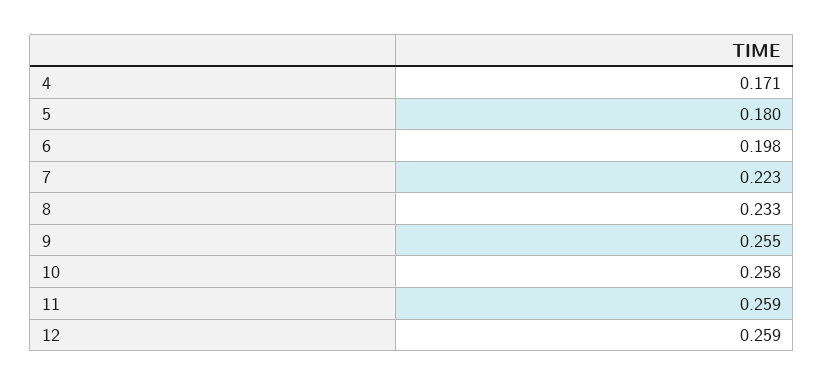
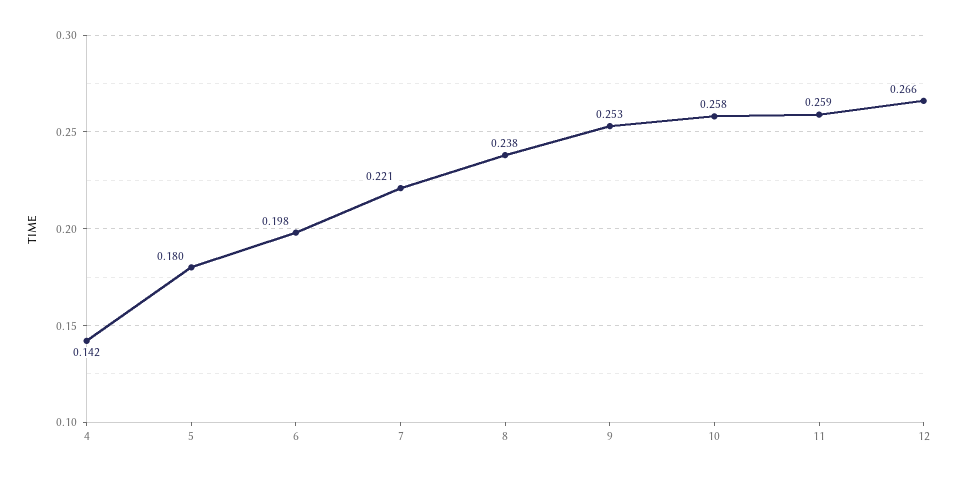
  {
-   "4": 0.171,
+   "4": 0.142,
    "5": 0.18,
    "6": 0.198,
-   "7": 0.223,
+   "7": 0.221,
-   "8": 0.233,
+   "8": 0.238,
-   "9": 0.255,
+   "9": 0.253,
    "10": 0.258,
    "11": 0.259,
-   "12": 0.259
+   "12": 0.266
  }

